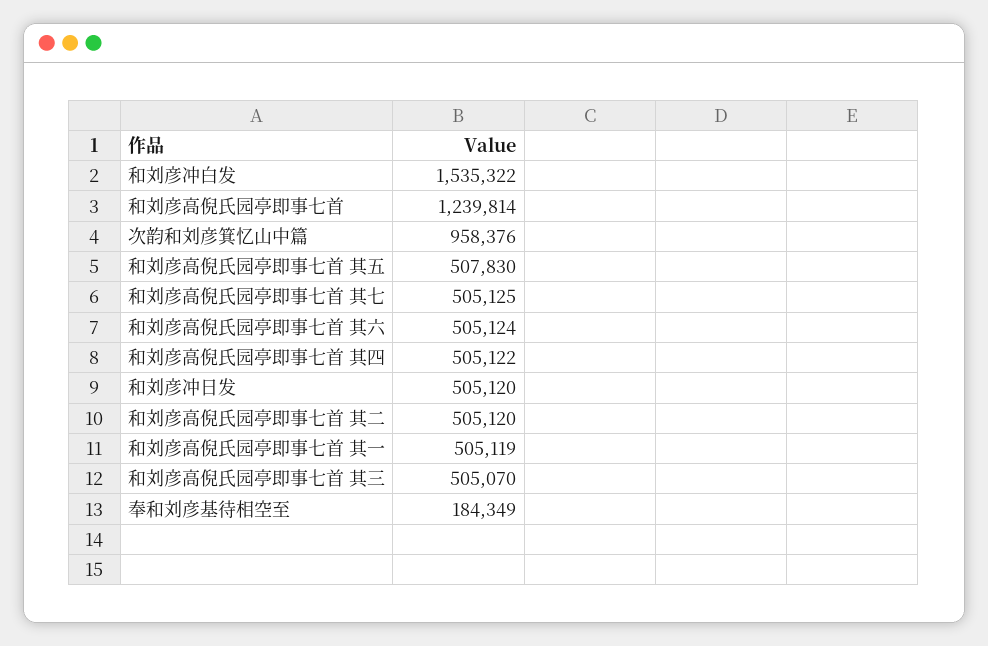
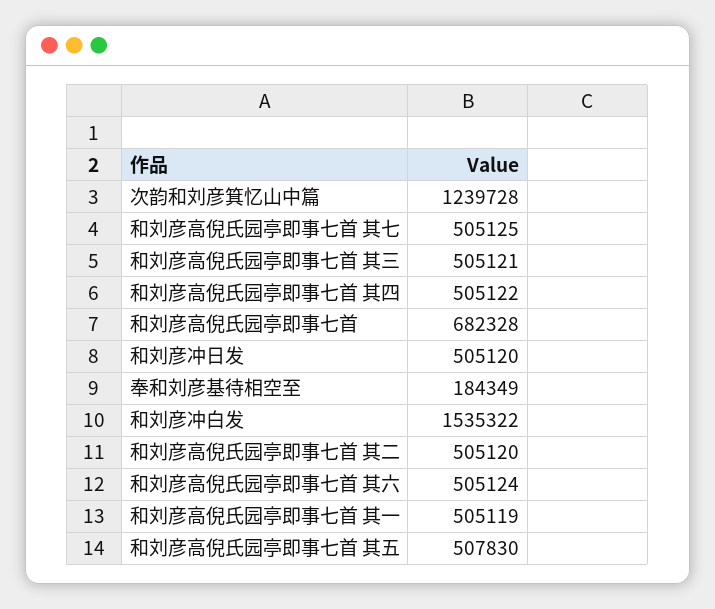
  {
    "和刘彦冲白发": 1535322,
-   "和刘彦高倪氏园亭即事七首": 1239814,
+   "和刘彦高倪氏园亭即事七首": 682328,
-   "次韵和刘彦箕忆山中篇": 958376,
+   "次韵和刘彦箕忆山中篇": 1239728,
    "和刘彦高倪氏园亭即事七首 其五": 507830,
    "和刘彦高倪氏园亭即事七首 其七": 505125,
    "和刘彦高倪氏园亭即事七首 其六": 505124,
    "和刘彦高倪氏园亭即事七首 其四": 505122,
    "和刘彦冲日发": 505120,
    "和刘彦高倪氏园亭即事七首 其二": 505120,
    "和刘彦高倪氏园亭即事七首 其一": 505119,
-   "和刘彦高倪氏园亭即事七首 其三": 505070,
+   "和刘彦高倪氏园亭即事七首 其三": 505121,
    "奉和刘彦基待相空至": 184349
  }

